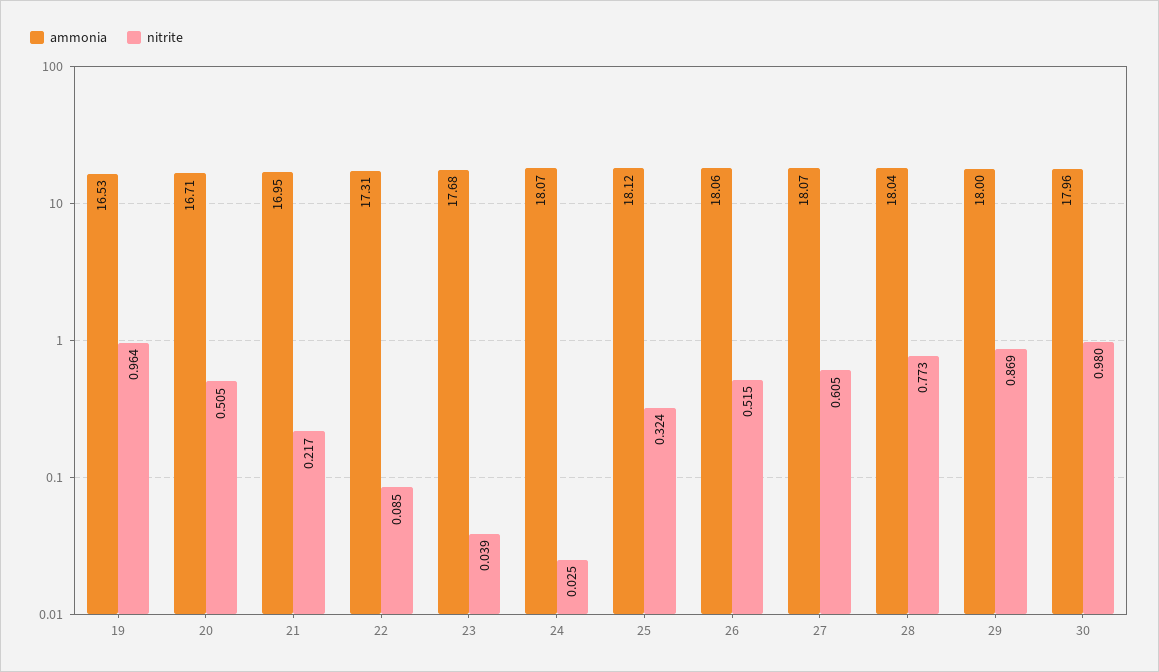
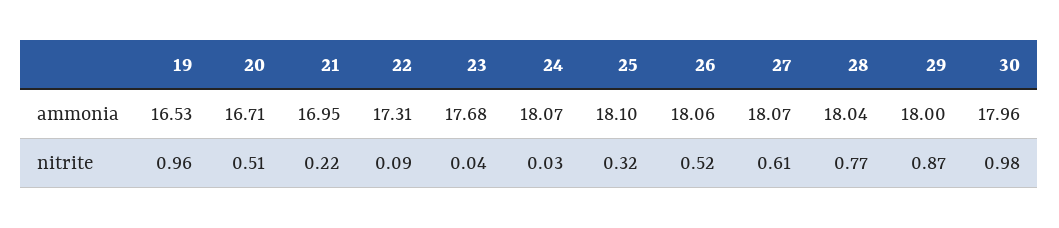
  {
    "ammonia": {
      "19": 16.53,
      "20": 16.71,
      "21": 16.95,
      "22": 17.31,
      "23": 17.68,
      "24": 18.07,
-     "25": 18.12,
+     "25": 18.1,
      "26": 18.06,
      "27": 18.07,
      "28": 18.04,
      "29": 18,
      "30": 17.96
    },
    "nitrite": {
      "19": 0.964,
      "20": 0.505,
      "21": 0.217,
      "22": 0.085,
      "23": 0.039,
      "24": 0.025,
      "25": 0.324,
      "26": 0.515,
      "27": 0.605,
      "28": 0.773,
      "29": 0.869,
      "30": 0.98
    }
  }

